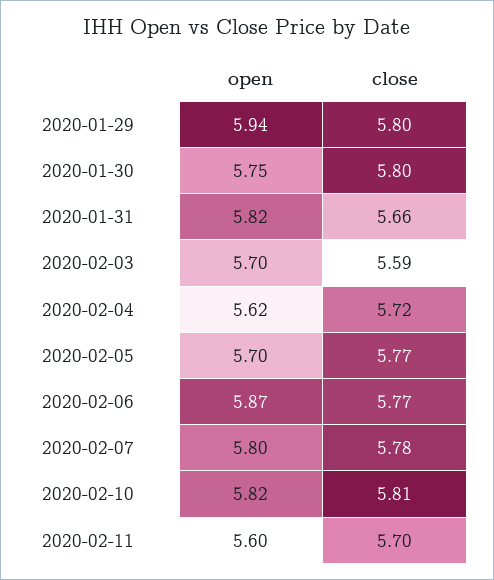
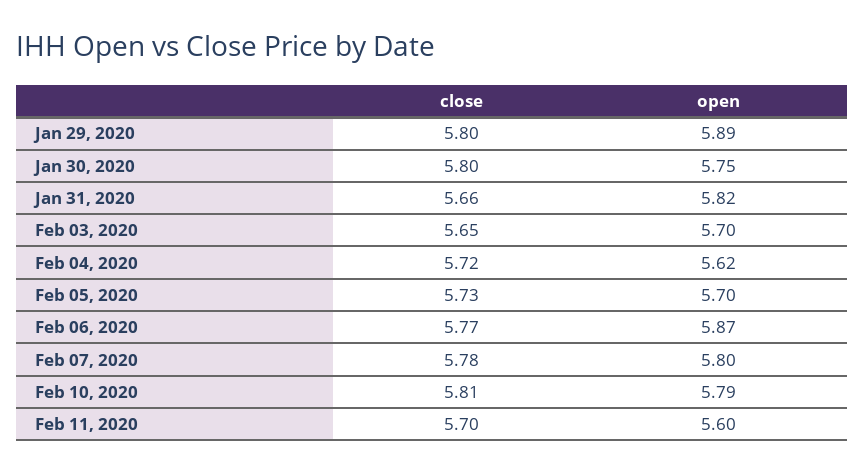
  {
    "open": {
-     "2020-01-29": 5.94,
+     "2020-01-29": 5.89,
      "2020-01-30": 5.75,
      "2020-01-31": 5.82,
      "2020-02-03": 5.7,
      "2020-02-04": 5.62,
      "2020-02-05": 5.7,
      "2020-02-06": 5.87,
      "2020-02-07": 5.8,
-     "2020-02-10": 5.82,
+     "2020-02-10": 5.79,
      "2020-02-11": 5.6
    },
    "close": {
      "2020-01-29": 5.8,
      "2020-01-30": 5.8,
      "2020-01-31": 5.66,
-     "2020-02-03": 5.59,
+     "2020-02-03": 5.65,
      "2020-02-04": 5.72,
-     "2020-02-05": 5.77,
+     "2020-02-05": 5.73,
      "2020-02-06": 5.77,
      "2020-02-07": 5.78,
      "2020-02-10": 5.81,
      "2020-02-11": 5.7
    }
  }

